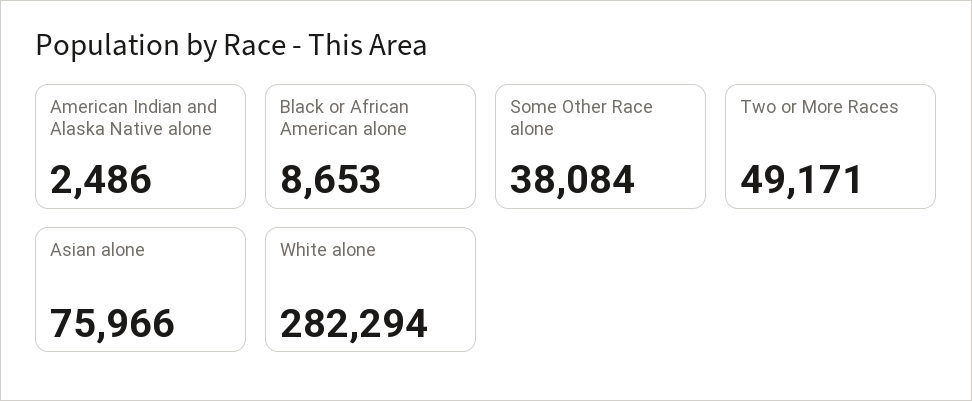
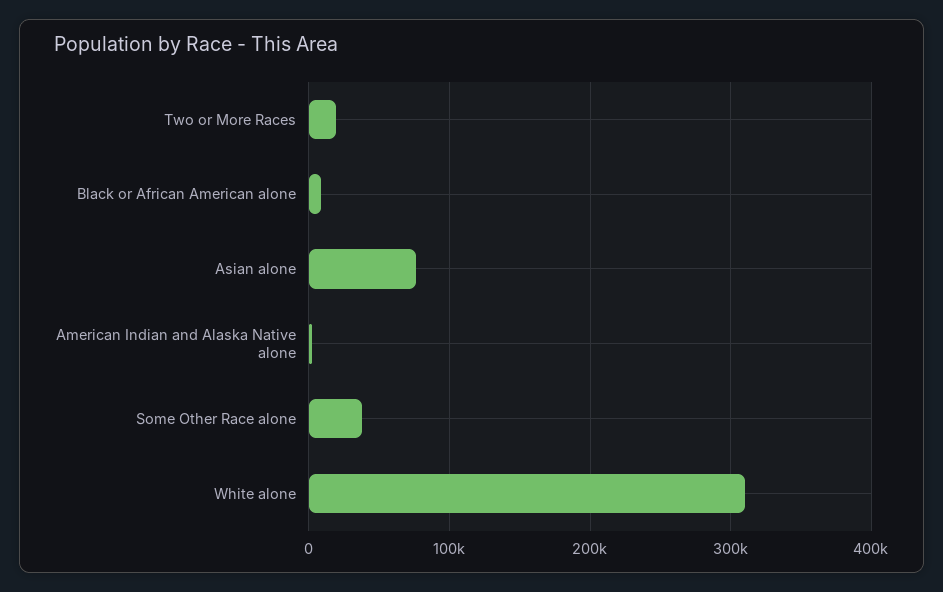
  {
    "American Indian and Alaska Native alone": 2486,
    "Black or African American alone": 8653,
    "Some Other Race alone": 38084,
-   "Two or More Races": 49171,
+   "Two or More Races": 20000,
    "Asian alone": 75966,
-   "White alone": 282294
+   "White alone": 310000
  }

